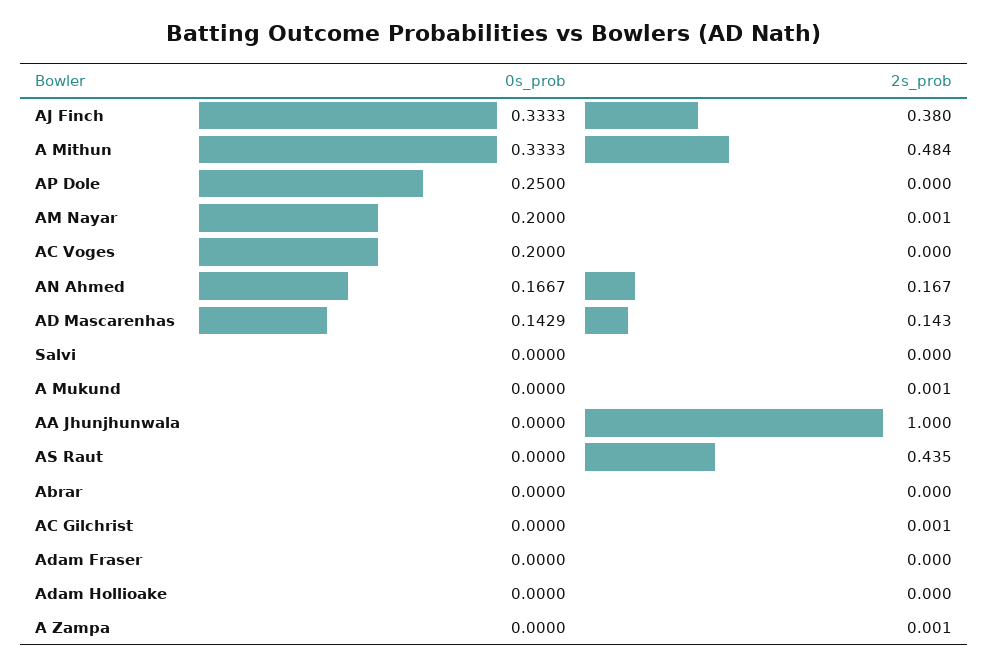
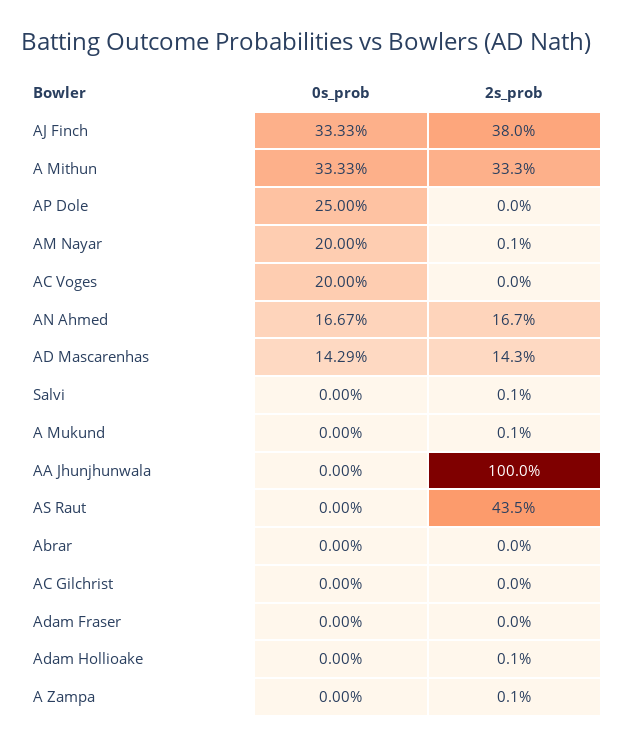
  {
    "0s_prob": {
      "AJ Finch": 0.3333,
      "A Mithun": 0.3333,
      "AP Dole": 0.25,
      "AM Nayar": 0.2,
      "AC Voges": 0.2,
      "AN Ahmed": 0.1667,
      "AD Mascarenhas": 0.1429,
      "Salvi": 0,
      "A Mukund": 0,
      "AA Jhunjhunwala": 0,
      "AS Raut": 0,
      "Abrar": 0,
      "AC Gilchrist": 0,
      "Adam Fraser": 0,
      "Adam Hollioake": 0,
      "A Zampa": 0
    },
    "2s_prob": {
      "AJ Finch": 0.38,
-     "A Mithun": 0.484,
+     "A Mithun": 0.333,
      "AP Dole": 0,
      "AM Nayar": 0.001,
      "AC Voges": 0,
      "AN Ahmed": 0.167,
      "AD Mascarenhas": 0.143,
-     "Salvi": 0,
+     "Salvi": 0.001,
      "A Mukund": 0.001,
      "AA Jhunjhunwala": 1,
      "AS Raut": 0.435,
      "Abrar": 0,
-     "AC Gilchrist": 0.001,
+     "AC Gilchrist": 0,
      "Adam Fraser": 0,
-     "Adam Hollioake": 0,
+     "Adam Hollioake": 0.001,
      "A Zampa": 0.001
    }
  }

